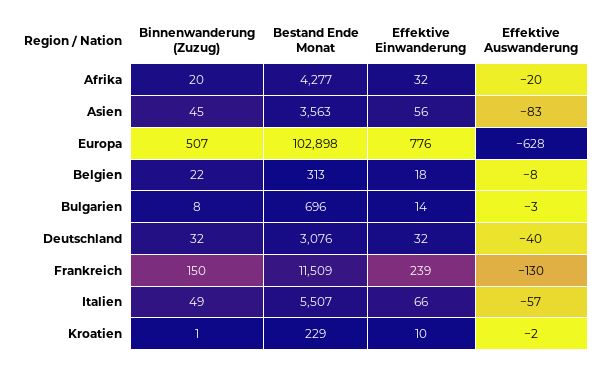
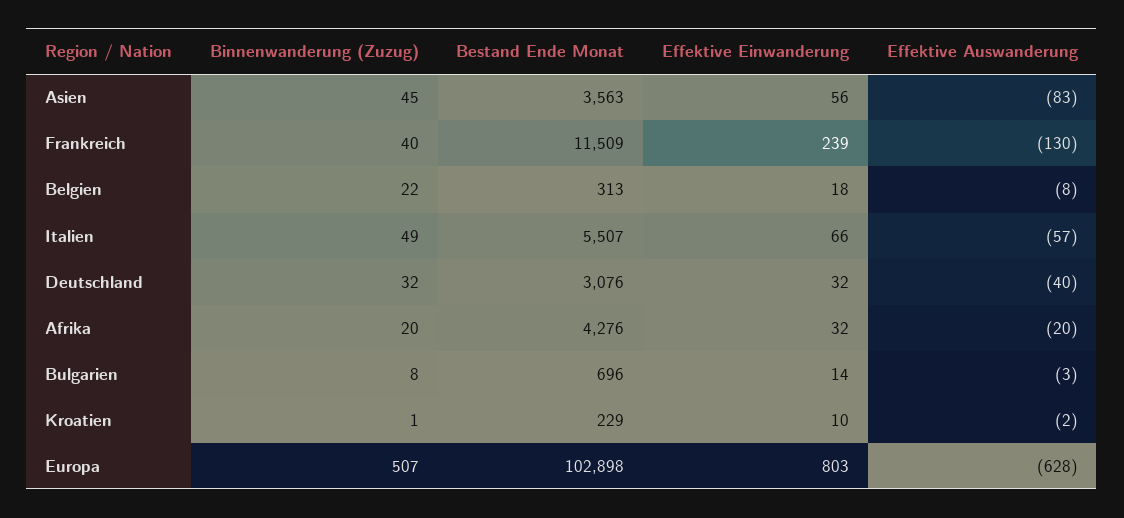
  {
    "Binnenwanderung (Zuzug)": {
      "Afrika": 20,
      "Asien": 45,
      "Europa": 507,
      "Belgien": 22,
      "Bulgarien": 8,
      "Deutschland": 32,
-     "Frankreich": 150,
+     "Frankreich": 40,
      "Italien": 49,
      "Kroatien": 1
    },
    "Bestand Ende Monat": {
-     "Afrika": 4277,
+     "Afrika": 4276,
      "Asien": 3563,
      "Europa": 102898,
      "Belgien": 313,
      "Bulgarien": 696,
      "Deutschland": 3076,
      "Frankreich": 11509,
      "Italien": 5507,
      "Kroatien": 229
    },
    "Effektive Einwanderung": {
      "Afrika": 32,
      "Asien": 56,
-     "Europa": 776,
+     "Europa": 803,
      "Belgien": 18,
      "Bulgarien": 14,
      "Deutschland": 32,
      "Frankreich": 239,
      "Italien": 66,
      "Kroatien": 10
    },
    "Effektive Auswanderung": {
      "Afrika": -20,
      "Asien": -83,
      "Europa": -628,
      "Belgien": -8,
      "Bulgarien": -3,
      "Deutschland": -40,
      "Frankreich": -130,
      "Italien": -57,
      "Kroatien": -2
    }
  }

